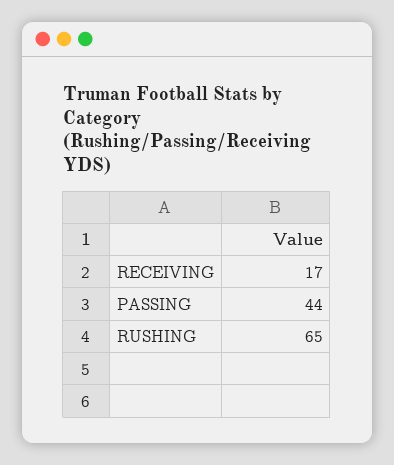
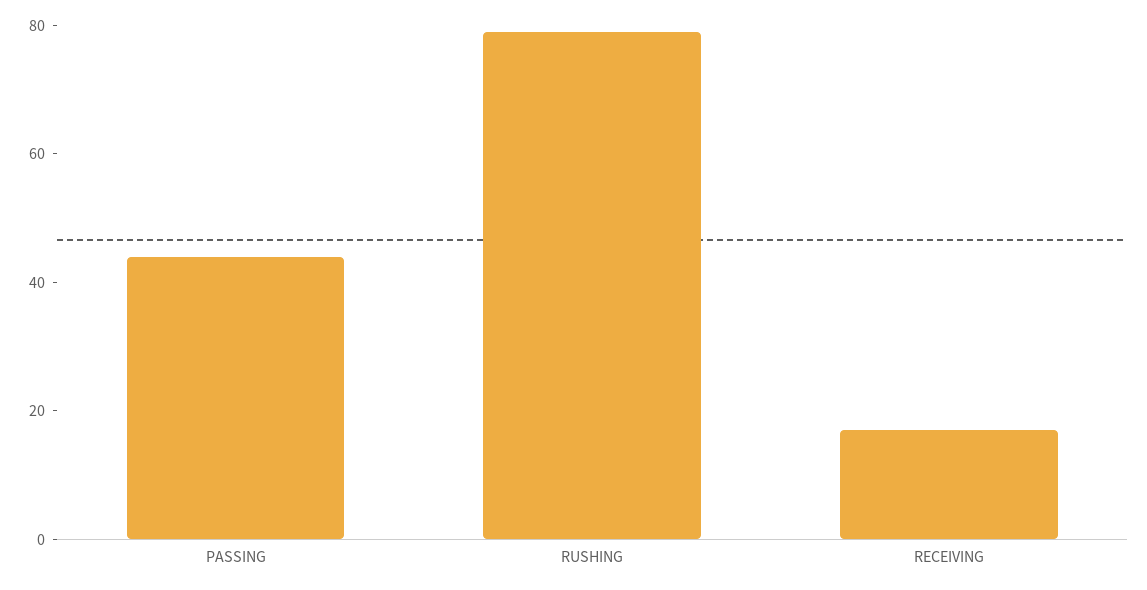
  {
    "RECEIVING": 17,
    "PASSING": 44,
-   "RUSHING": 65
+   "RUSHING": 80
  }

